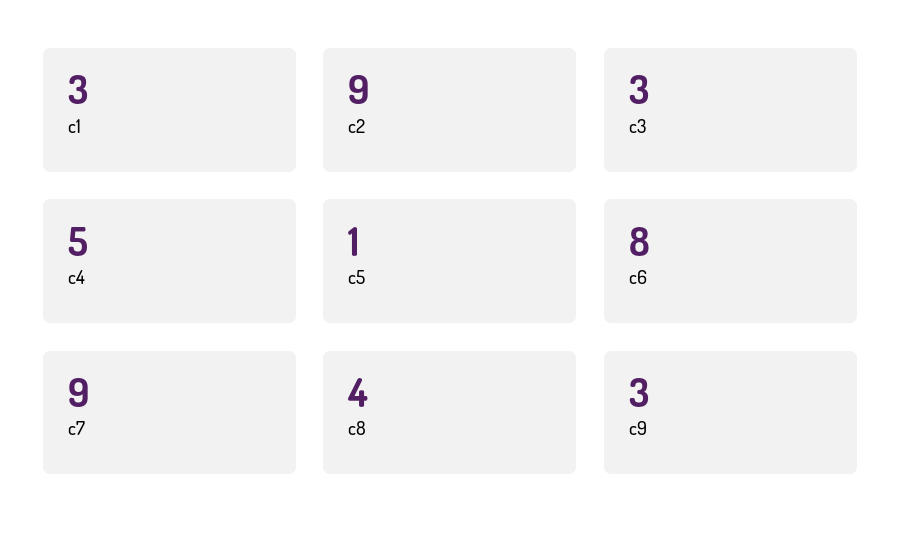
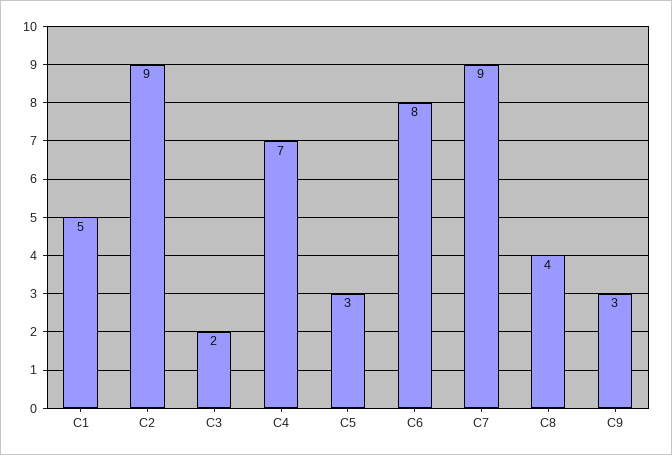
  {
-   "c1": 3,
+   "c1": 5,
    "c2": 9,
-   "c3": 3,
+   "c3": 2,
-   "c4": 5,
+   "c4": 7,
-   "c5": 1,
+   "c5": 3,
    "c6": 8,
    "c7": 9,
    "c8": 4,
    "c9": 3
  }

